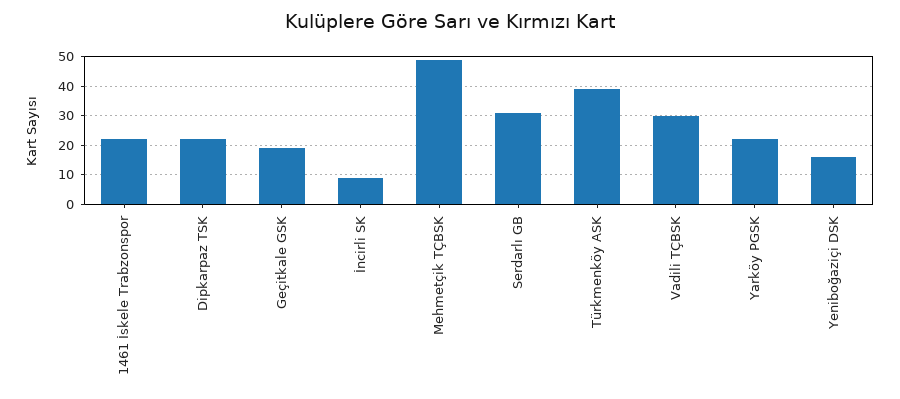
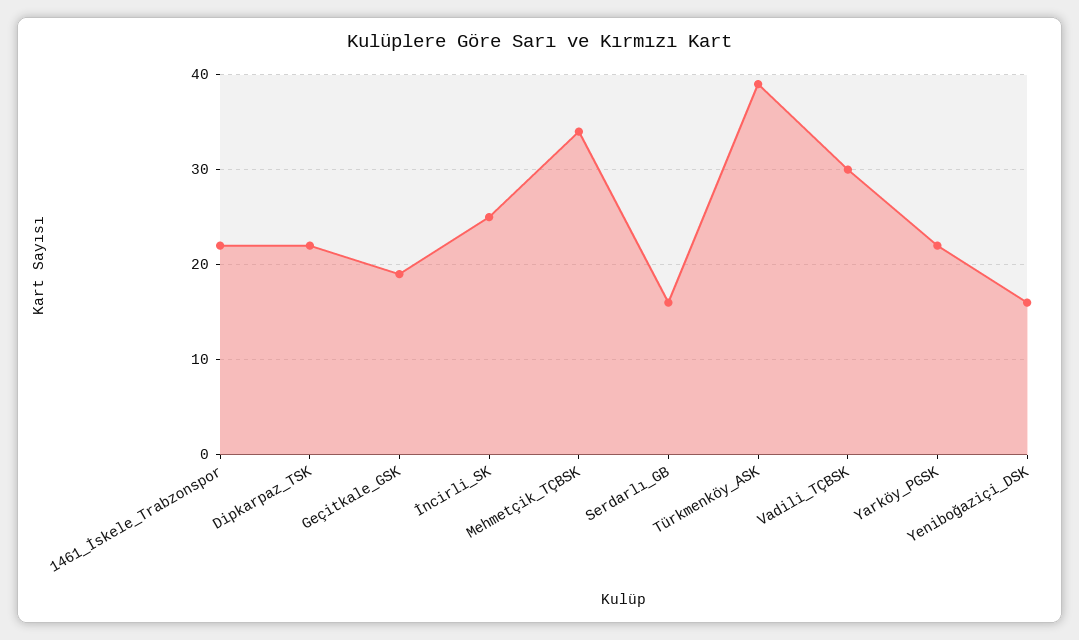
  {
    "1461 İskele Trabzonspor": 22,
    "Dipkarpaz TSK": 22,
    "Geçitkale GSK": 19,
-   "İncirli SK": 10,
+   "İncirli SK": 25,
-   "Mehmetçik TÇBSK": 50,
+   "Mehmetçik TÇBSK": 34,
-   "Serdarlı GB": 30,
+   "Serdarlı GB": 16,
    "Türkmenköy ASK": 39,
    "Vadili TÇBSK": 30,
    "Yarköy PGSK": 22,
    "Yeniboğaziçi DSK": 16
  }

